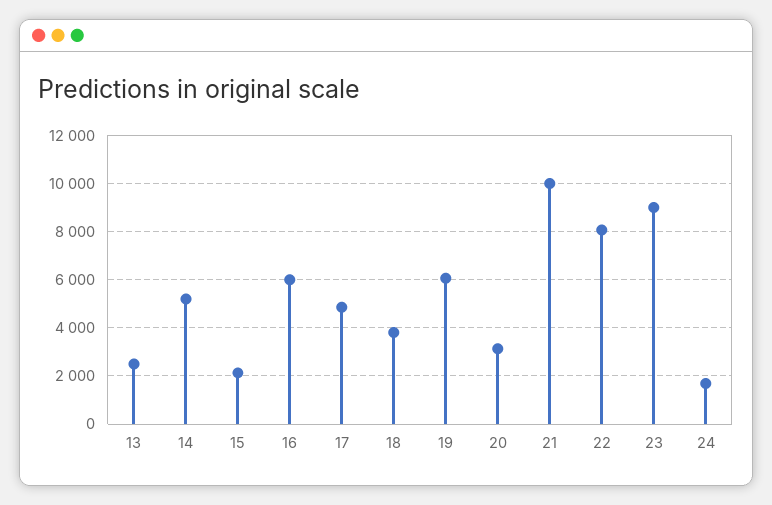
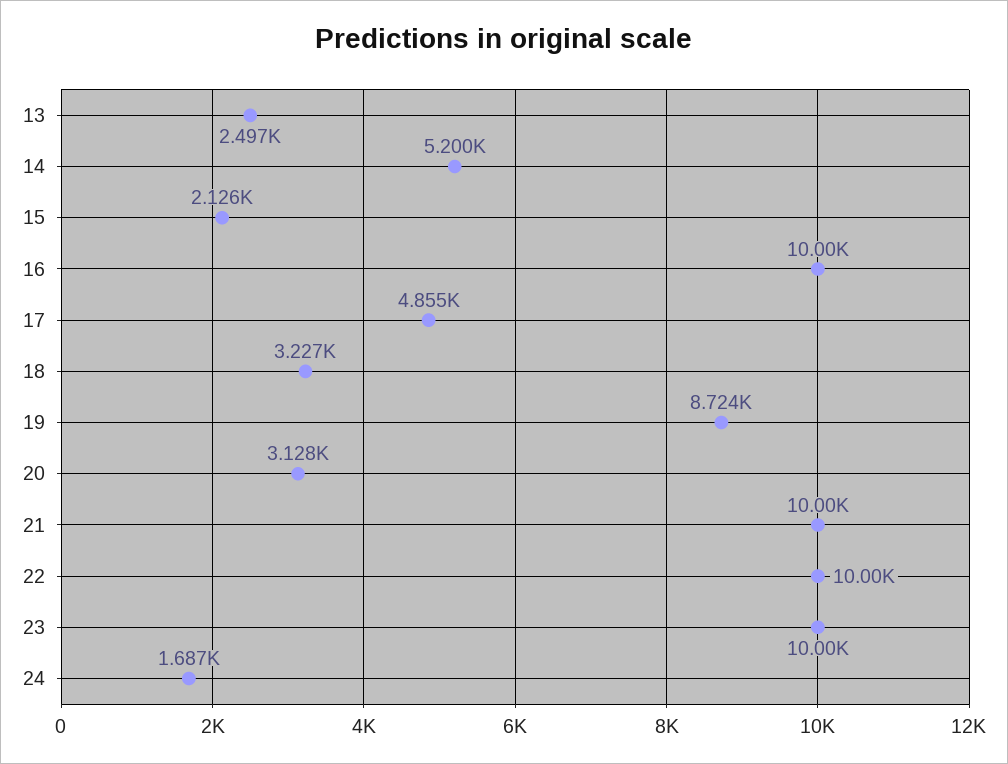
  {
    "13": 2497,
    "14": 5200,
    "15": 2126,
-   "16": 6000,
+   "16": 10000,
    "17": 4855,
-   "18": 3750,
+   "18": 3227,
-   "19": 6000,
+   "19": 8724,
    "20": 3128,
    "21": 10000,
-   "22": 8000,
+   "22": 10000,
-   "23": 9000,
+   "23": 10000,
    "24": 1687
  }

